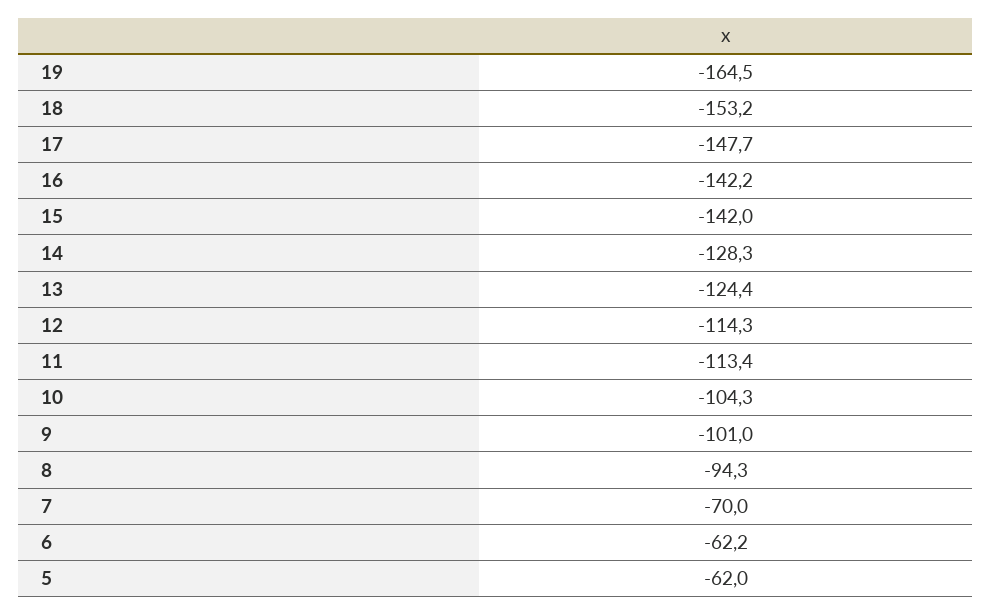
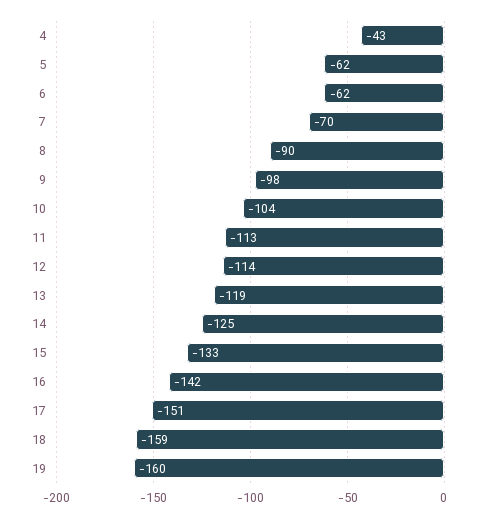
  {
-   "19": -164.5,
+   "19": -160,
-   "18": -153.2,
+   "18": -159,
-   "17": -147.7,
+   "17": -151,
    "16": -142.2,
-   "15": -142,
+   "15": -133,
-   "14": -128.3,
+   "14": -125,
-   "13": -124.4,
+   "13": -119,
    "12": -114.3,
    "11": -113.4,
    "10": -104.3,
-   "9": -101,
+   "9": -98,
-   "8": -94.3,
+   "8": -90,
    "7": -70,
    "6": -62.2,
-   "5": -62
+   "5": -62,
+   "4": -43
  }

